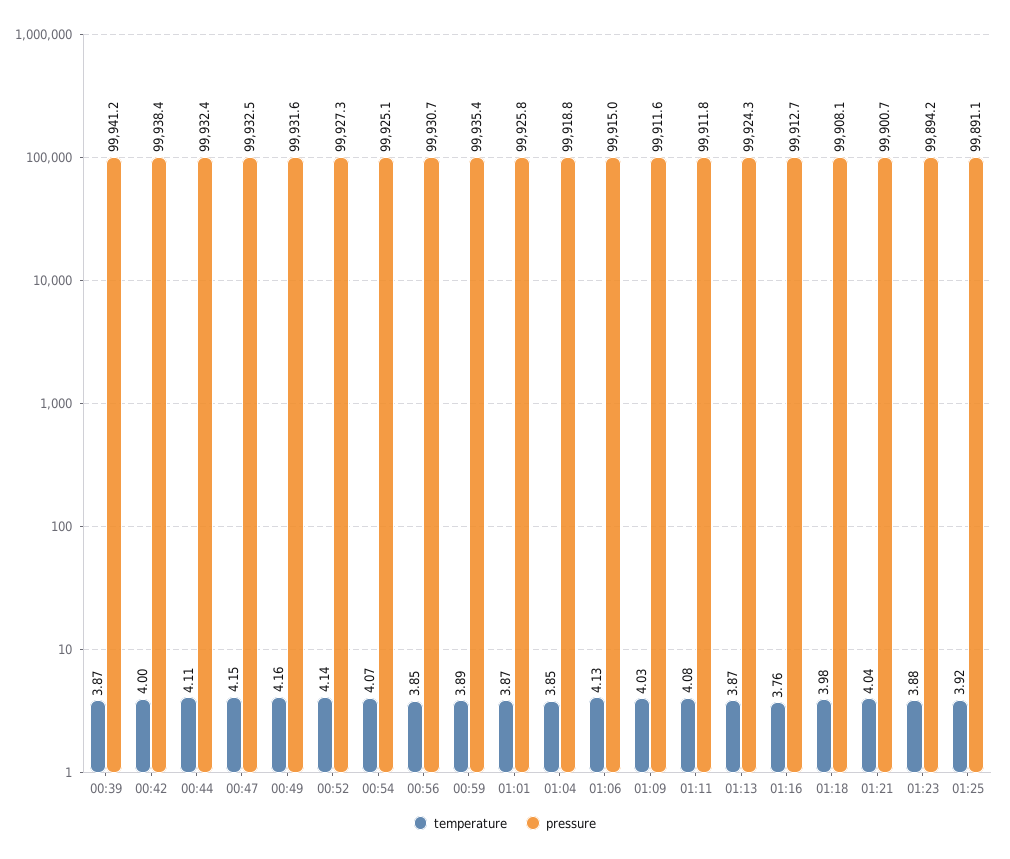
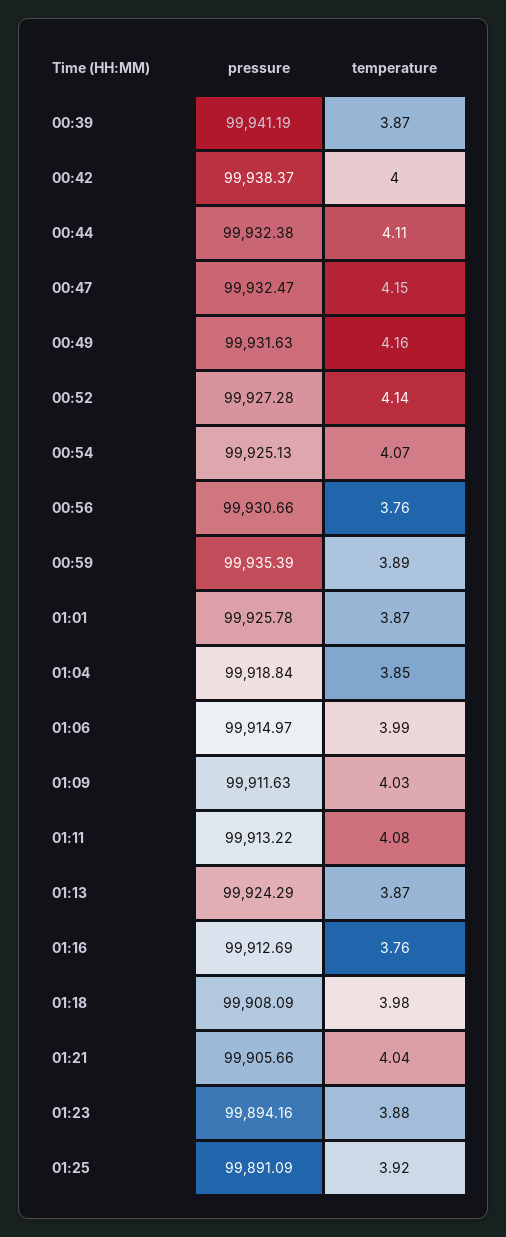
  {
    "temperature": {
      "00:39": 3.87,
      "00:42": 4,
      "00:44": 4.11,
      "00:47": 4.15,
      "00:49": 4.16,
      "00:52": 4.14,
      "00:54": 4.07,
-     "00:56": 3.85,
+     "00:56": 3.76,
      "00:59": 3.89,
      "01:01": 3.87,
      "01:04": 3.85,
-     "01:06": 4.13,
+     "01:06": 3.99,
      "01:09": 4.03,
      "01:11": 4.08,
      "01:13": 3.87,
      "01:16": 3.76,
      "01:18": 3.98,
      "01:21": 4.04,
      "01:23": 3.88,
      "01:25": 3.92
    },
    "pressure": {
      "00:39": 99941.19,
      "00:42": 99938.37,
      "00:44": 99932.38,
      "00:47": 99932.47,
      "00:49": 99931.63,
      "00:52": 99927.28,
      "00:54": 99925.13,
      "00:56": 99930.66,
      "00:59": 99935.39,
      "01:01": 99925.78,
      "01:04": 99918.84,
      "01:06": 99914.97,
      "01:09": 99911.63,
-     "01:11": 99911.8,
+     "01:11": 99913.22,
      "01:13": 99924.29,
      "01:16": 99912.69,
      "01:18": 99908.09,
-     "01:21": 99900.7,
+     "01:21": 99905.66,
      "01:23": 99894.16,
      "01:25": 99891.09
    }
  }

